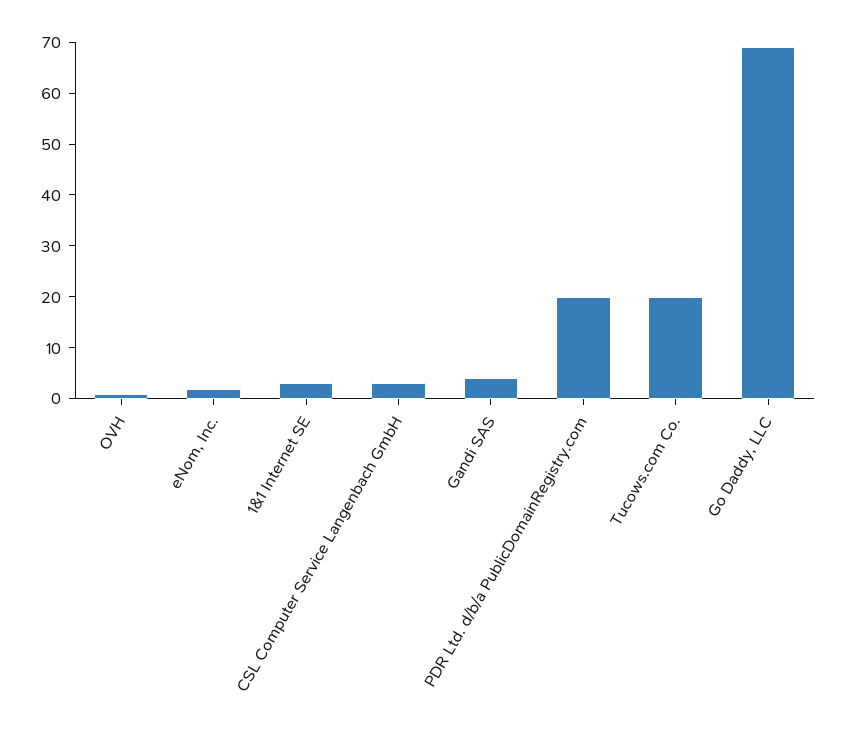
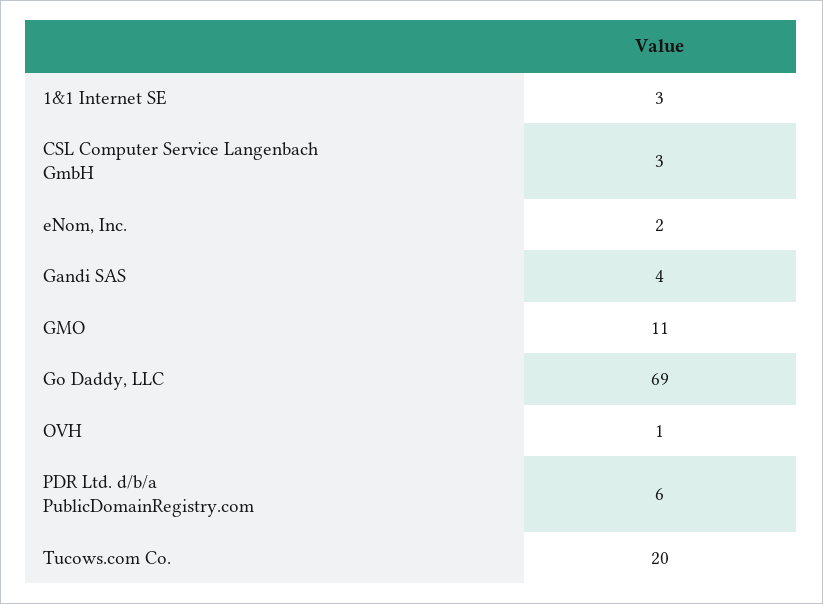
  {
    "OVH": 1,
    "eNom, Inc.": 2,
    "1&1 Internet SE": 3,
    "CSL Computer Service Langenbach GmbH": 3,
    "Gandi SAS": 4,
-   "PDR Ltd. d/b/a PublicDomainRegistry.com": 20,
+   "PDR Ltd. d/b/a PublicDomainRegistry.com": 6,
    "Tucows.com Co.": 20,
-   "Go Daddy, LLC": 69
+   "Go Daddy, LLC": 69,
+   "GMO": 11
  }

